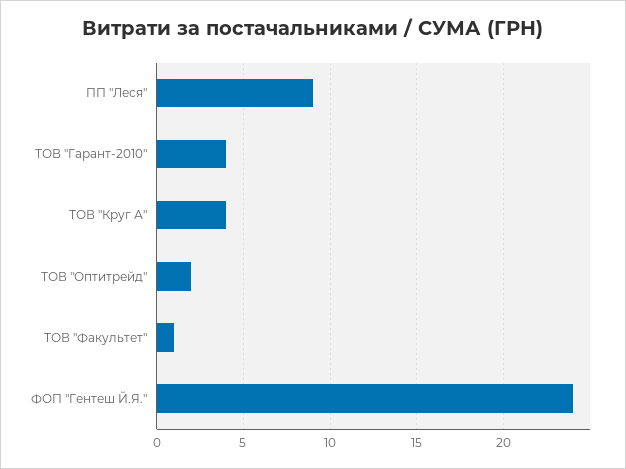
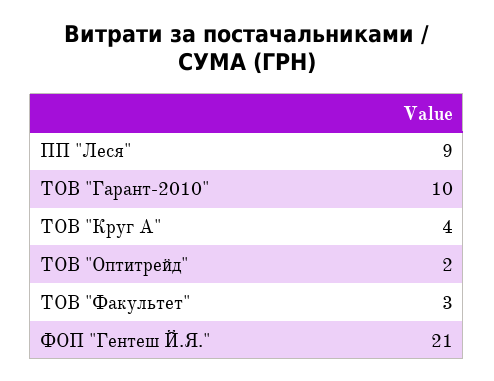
  {
    "ПП \"Леся\"": 9,
-   "ТОВ \"Гарант-2010\"": 4,
+   "ТОВ \"Гарант-2010\"": 10,
    "ТОВ \"Круг А\"": 4,
    "ТОВ \"Оптитрейд\"": 2,
-   "ТОВ \"Факультет\"": 1,
+   "ТОВ \"Факультет\"": 3,
-   "ФОП \"Гентеш Й.Я.\"": 24
+   "ФОП \"Гентеш Й.Я.\"": 21
  }

